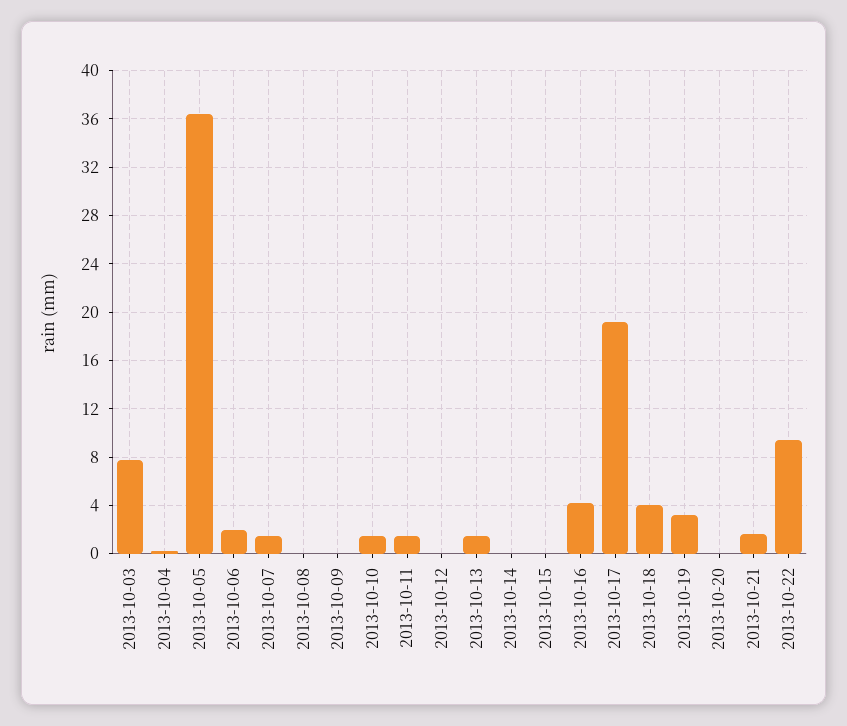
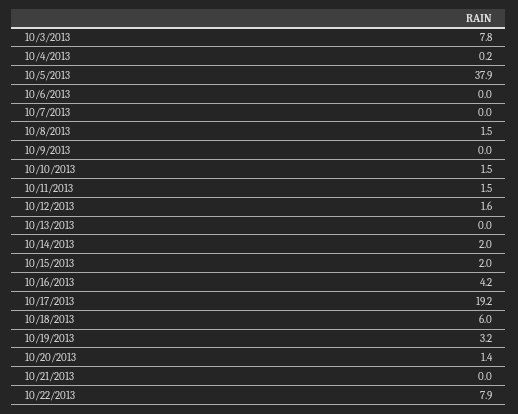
  {
    "2013-10-03": 7.8,
    "2013-10-04": 0.2,
-   "2013-10-05": 36.5,
+   "2013-10-05": 37.9,
-   "2013-10-06": 2,
+   "2013-10-06": 0,
-   "2013-10-07": 1.5,
+   "2013-10-07": 0,
-   "2013-10-08": 0,
+   "2013-10-08": 1.5,
    "2013-10-09": 0,
    "2013-10-10": 1.5,
    "2013-10-11": 1.5,
-   "2013-10-12": 0,
+   "2013-10-12": 1.6,
-   "2013-10-13": 1.5,
+   "2013-10-13": 0,
-   "2013-10-14": 0,
+   "2013-10-14": 2,
-   "2013-10-15": 0,
+   "2013-10-15": 2,
    "2013-10-16": 4.2,
    "2013-10-17": 19.2,
-   "2013-10-18": 4,
+   "2013-10-18": 6,
    "2013-10-19": 3.2,
-   "2013-10-20": 0,
+   "2013-10-20": 1.4,
-   "2013-10-21": 1.5,
+   "2013-10-21": 0,
-   "2013-10-22": 9.5
+   "2013-10-22": 7.9
  }

